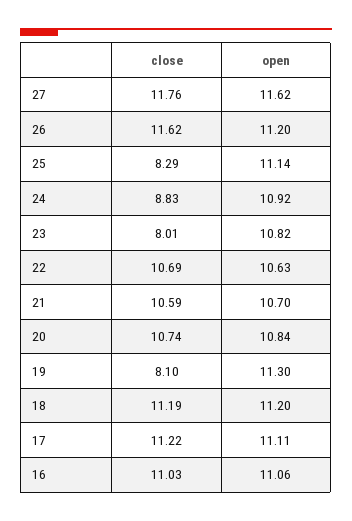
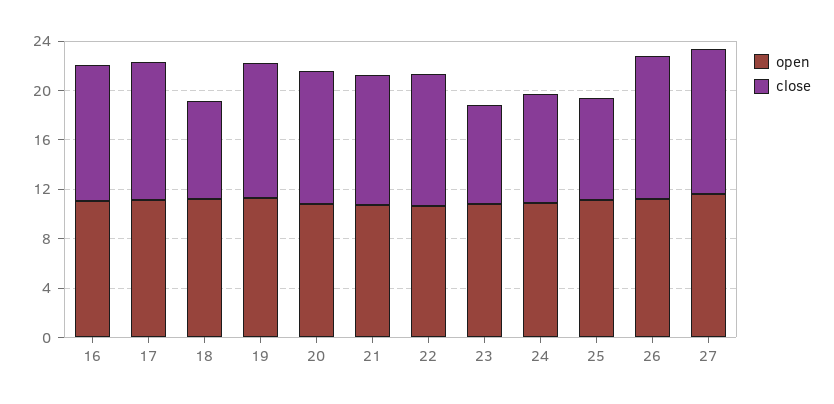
  {
    "close": {
      "27": 11.76,
      "26": 11.62,
      "25": 8.29,
      "24": 8.83,
      "23": 8.01,
      "22": 10.69,
      "21": 10.59,
      "20": 10.74,
-     "19": 8.1,
+     "19": 11,
-     "18": 11.19,
+     "18": 8,
      "17": 11.22,
      "16": 11.03
    },
    "open": {
      "27": 11.62,
      "26": 11.2,
      "25": 11.14,
      "24": 10.92,
      "23": 10.82,
      "22": 10.63,
      "21": 10.7,
      "20": 10.84,
      "19": 11.3,
      "18": 11.2,
      "17": 11.11,
      "16": 11.06
    }
  }

